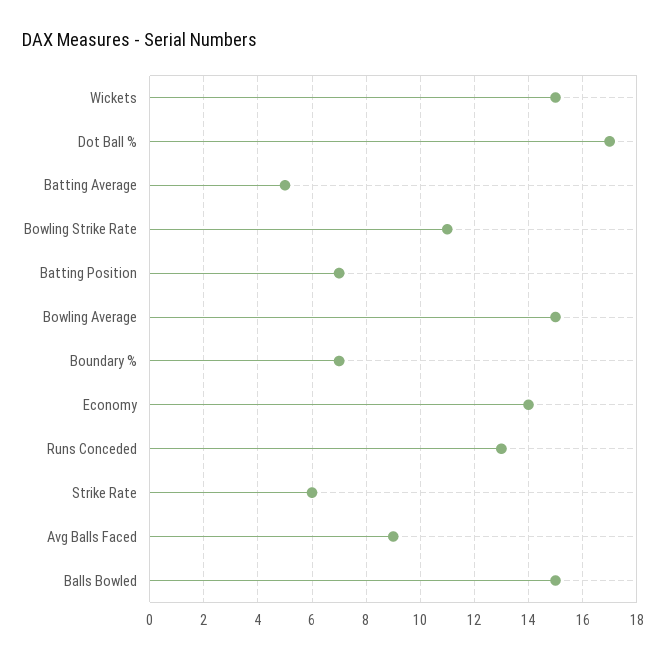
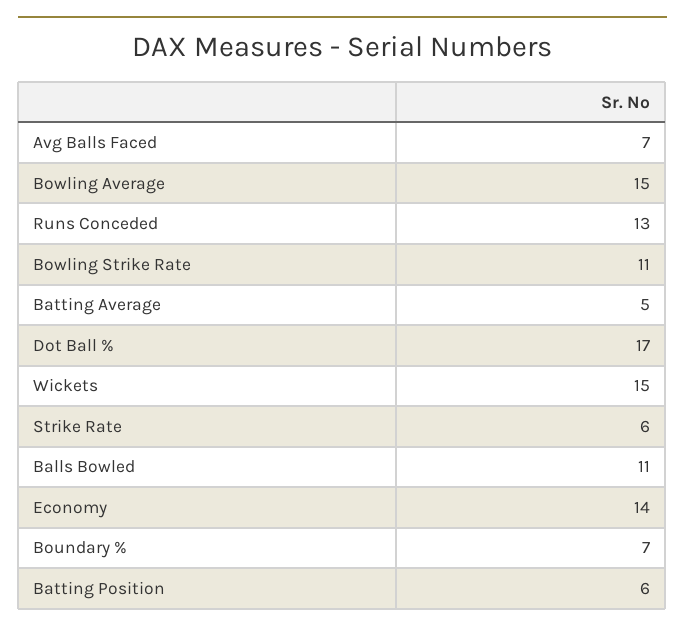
  {
    "Wickets": 15,
    "Dot Ball %": 17,
    "Batting Average": 5,
    "Bowling Strike Rate": 11,
-   "Batting Position": 7,
+   "Batting Position": 6,
    "Bowling Average": 15,
    "Boundary %": 7,
    "Economy": 14,
    "Runs Conceded": 13,
    "Strike Rate": 6,
-   "Avg Balls Faced": 9,
+   "Avg Balls Faced": 7,
-   "Balls Bowled": 15
+   "Balls Bowled": 11
  }

